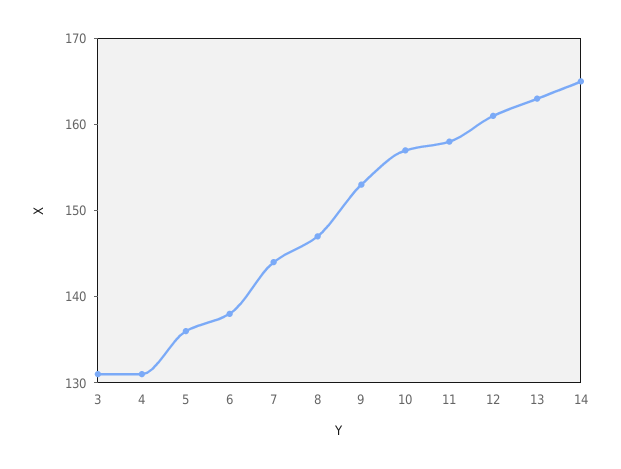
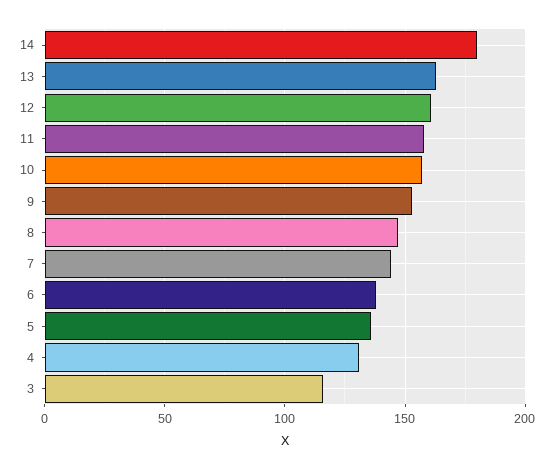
  {
-   "3": 131,
+   "3": 115,
    "4": 131,
    "5": 136,
    "6": 138,
    "7": 144,
    "8": 147,
    "9": 153,
    "10": 157,
    "11": 158,
    "12": 161,
    "13": 163,
-   "14": 165
+   "14": 180
  }

